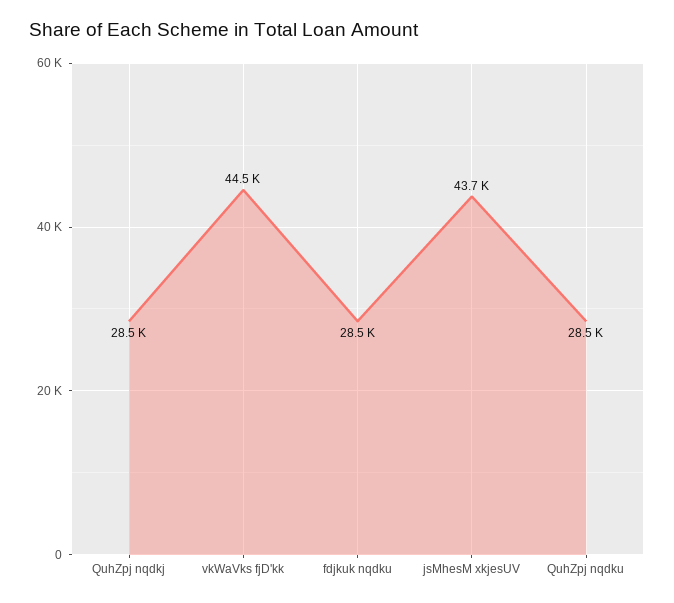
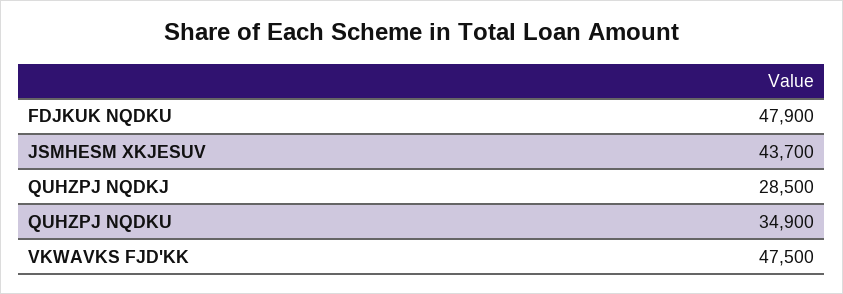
  {
    "QuhZpj nqdkj": 28500,
-   "vkWaVks fjD'kk": 44500,
+   "vkWaVks fjD'kk": 47500,
-   "fdjkuk nqdku": 28500,
+   "fdjkuk nqdku": 47900,
    "jsMhesM xkjesUV": 43700,
-   "QuhZpj nqdku": 28500
+   "QuhZpj nqdku": 34900
  }

